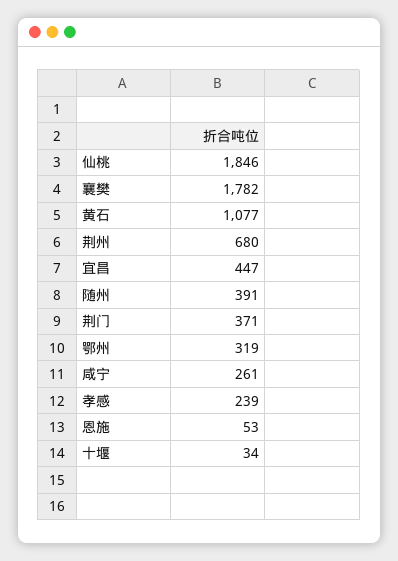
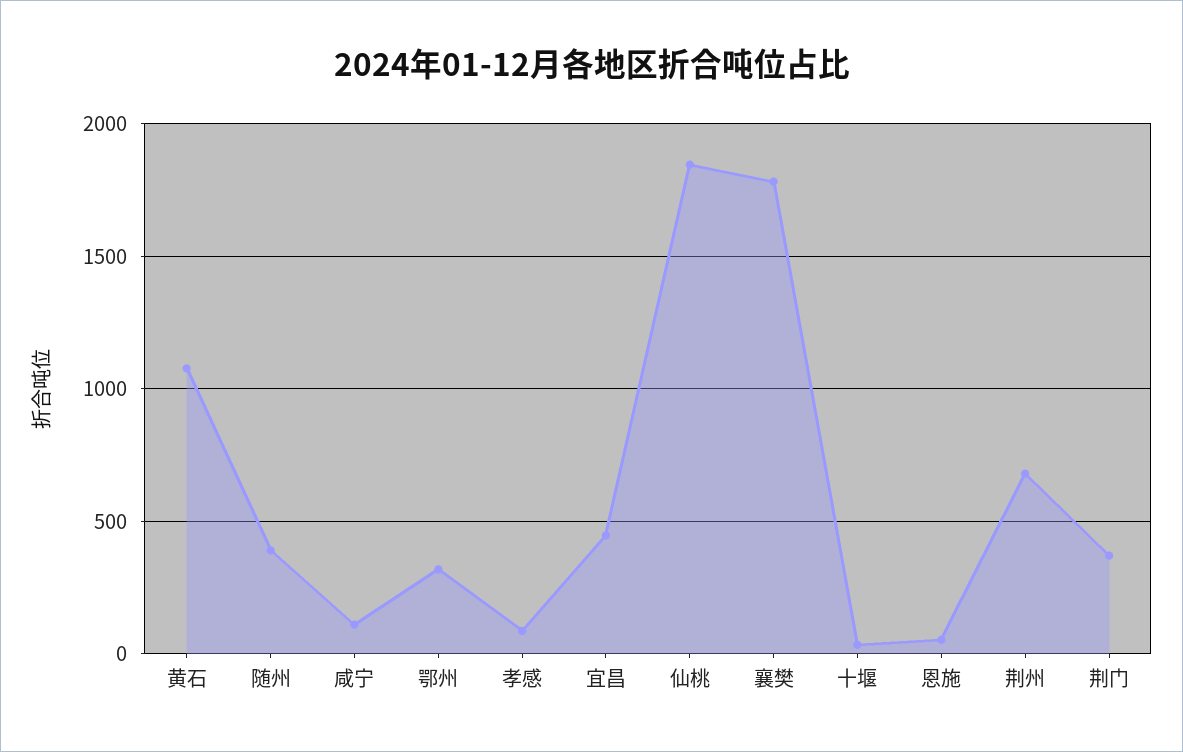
  {
    "仙桃": 1846,
    "襄樊": 1782,
    "黄石": 1077,
    "荆州": 680,
    "宜昌": 447,
    "随州": 391,
    "荆门": 371,
    "鄂州": 319,
-   "咸宁": 261,
+   "咸宁": 100,
-   "孝感": 239,
+   "孝感": 100,
    "恩施": 53,
    "十堰": 34
  }

